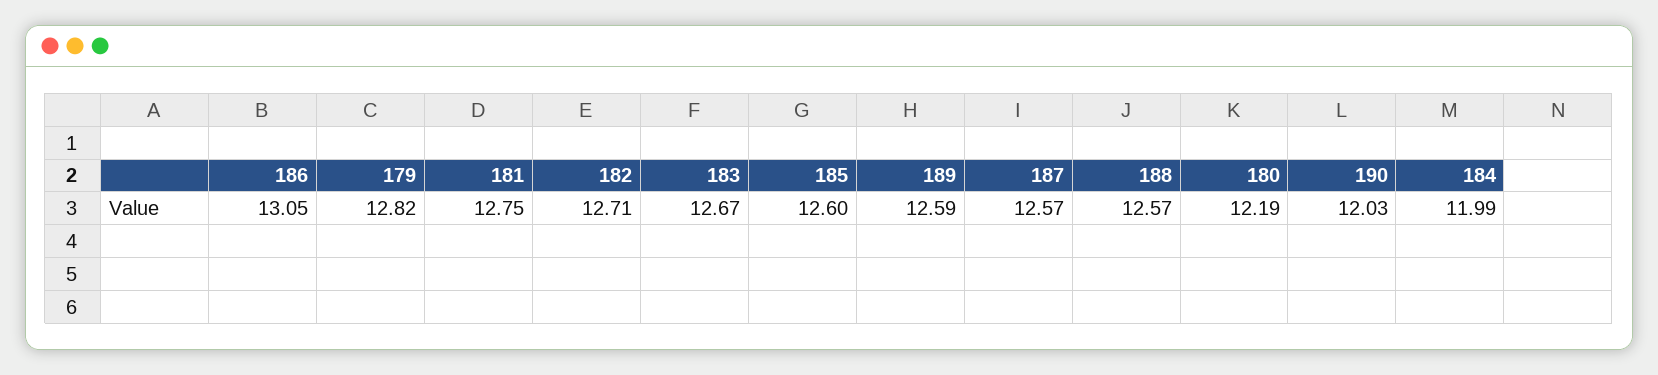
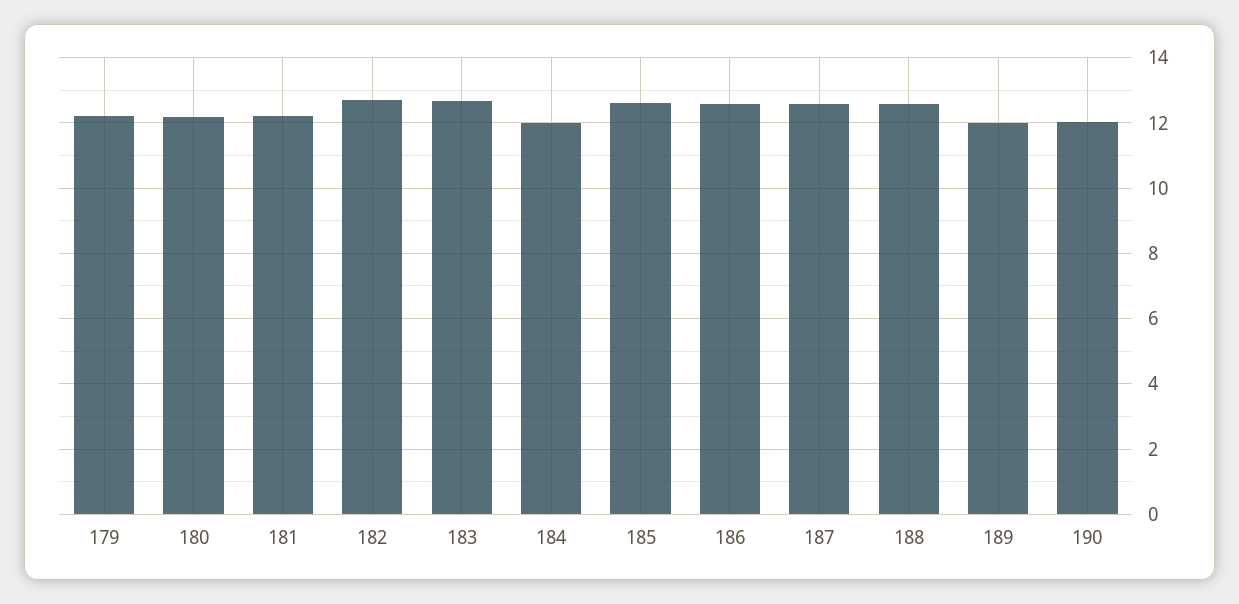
  {
-   "186": 13.05,
+   "186": 12.6,
-   "179": 12.82,
+   "179": 12.2,
-   "181": 12.75,
+   "181": 12.2,
    "182": 12.71,
    "183": 12.67,
    "185": 12.6,
-   "189": 12.59,
+   "189": 12,
    "187": 12.57,
    "188": 12.57,
    "180": 12.19,
    "190": 12.03,
    "184": 11.99
  }

